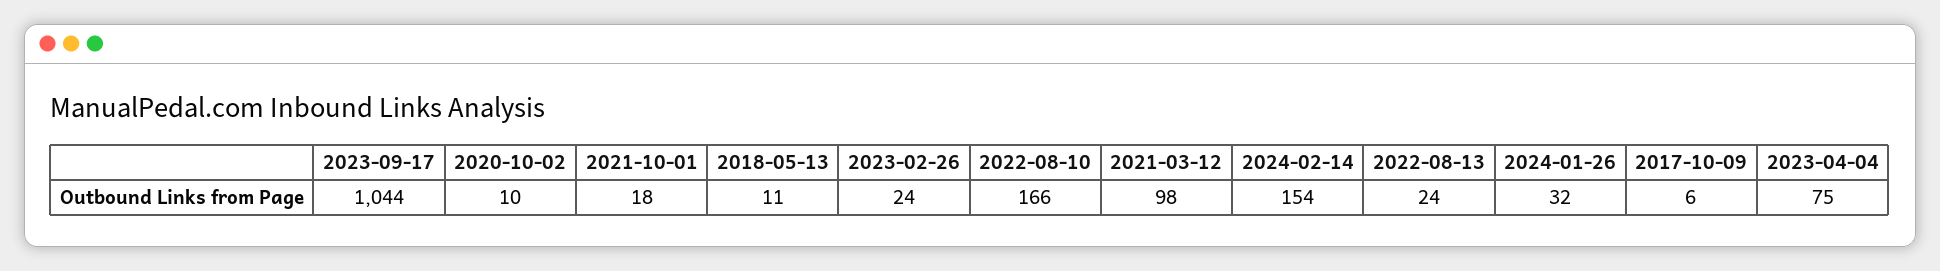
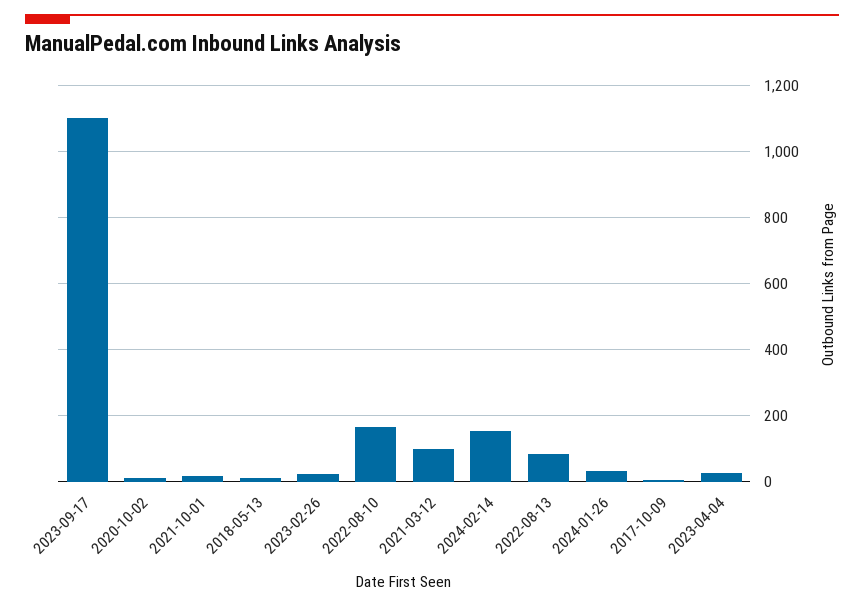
  {
-   "2023-09-17": 1044,
+   "2023-09-17": 1100,
    "2020-10-02": 10,
    "2021-10-01": 18,
    "2018-05-13": 11,
    "2023-02-26": 24,
    "2022-08-10": 166,
    "2021-03-12": 98,
    "2024-02-14": 154,
-   "2022-08-13": 24,
+   "2022-08-13": 80,
    "2024-01-26": 32,
    "2017-10-09": 6,
-   "2023-04-04": 75
+   "2023-04-04": 20
  }

